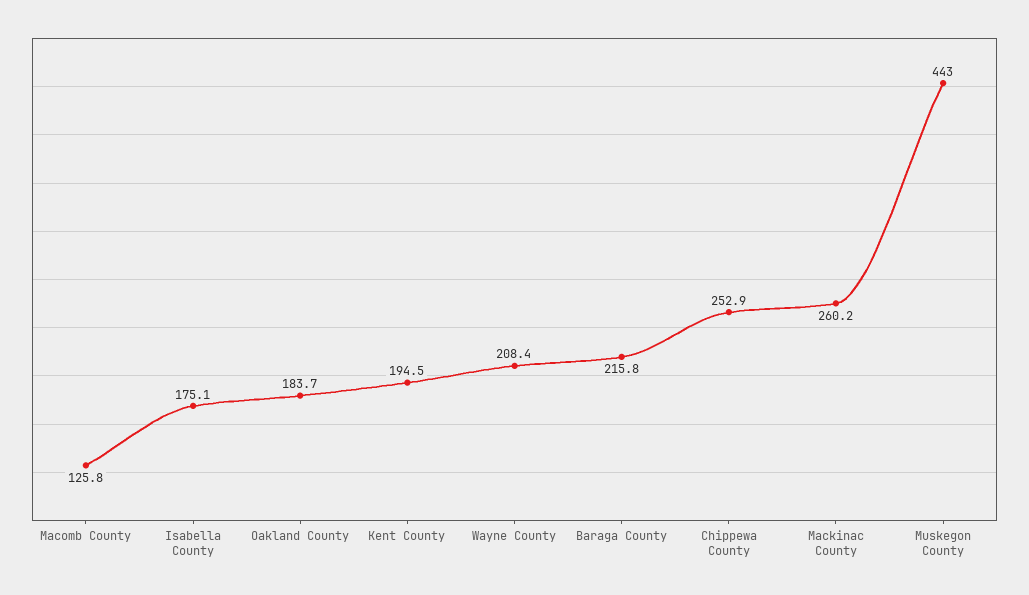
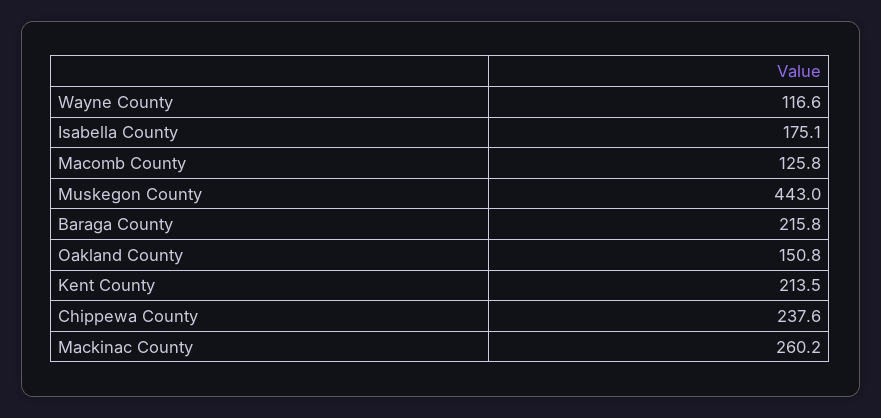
  {
    "Macomb County": 125.8,
    "Isabella County": 175.1,
-   "Oakland County": 183.7,
+   "Oakland County": 150.8,
-   "Kent County": 194.5,
+   "Kent County": 213.5,
-   "Wayne County": 208.4,
+   "Wayne County": 116.6,
    "Baraga County": 215.8,
-   "Chippewa County": 252.9,
+   "Chippewa County": 237.6,
    "Mackinac County": 260.2,
    "Muskegon County": 443
  }

